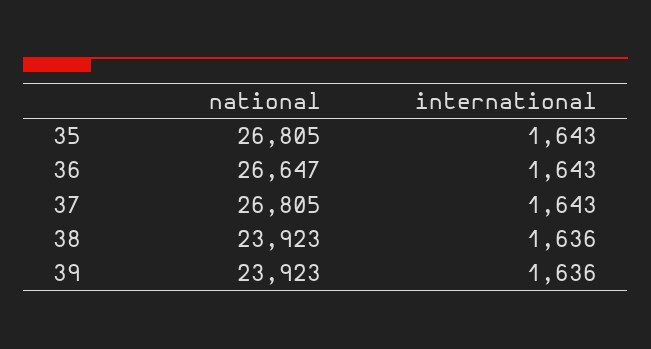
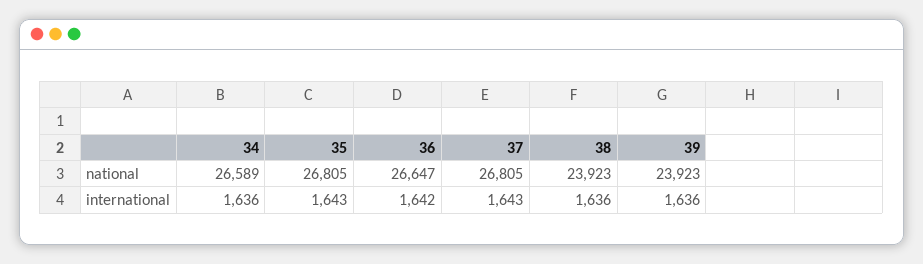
  {
    "national": {
      "35": 26805,
      "36": 26647,
      "37": 26805,
      "38": 23923,
-     "39": 23923
+     "39": 23923,
+     "34": 26589
    },
    "international": {
      "35": 1643,
-     "36": 1643,
+     "36": 1642,
      "37": 1643,
      "38": 1636,
-     "39": 1636
+     "39": 1636,
+     "34": 1636
    }
  }

